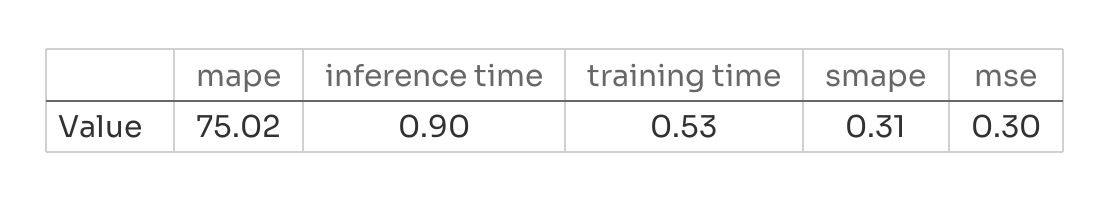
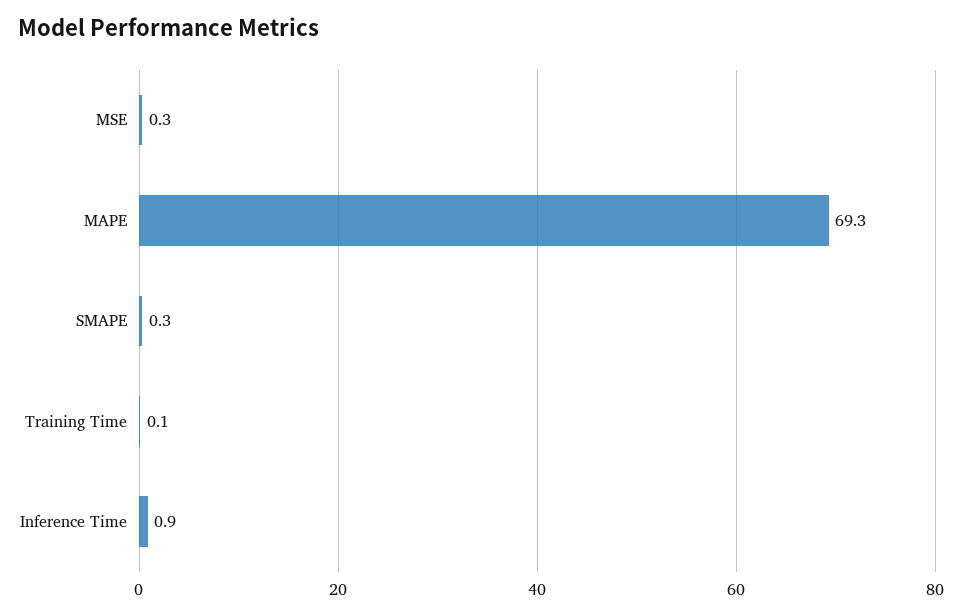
  {
-   "mape": 75.02,
+   "mape": 69.3,
    "inference time": 0.9,
-   "training time": 0.53,
+   "training time": 0.1,
    "smape": 0.31,
    "mse": 0.3
  }

